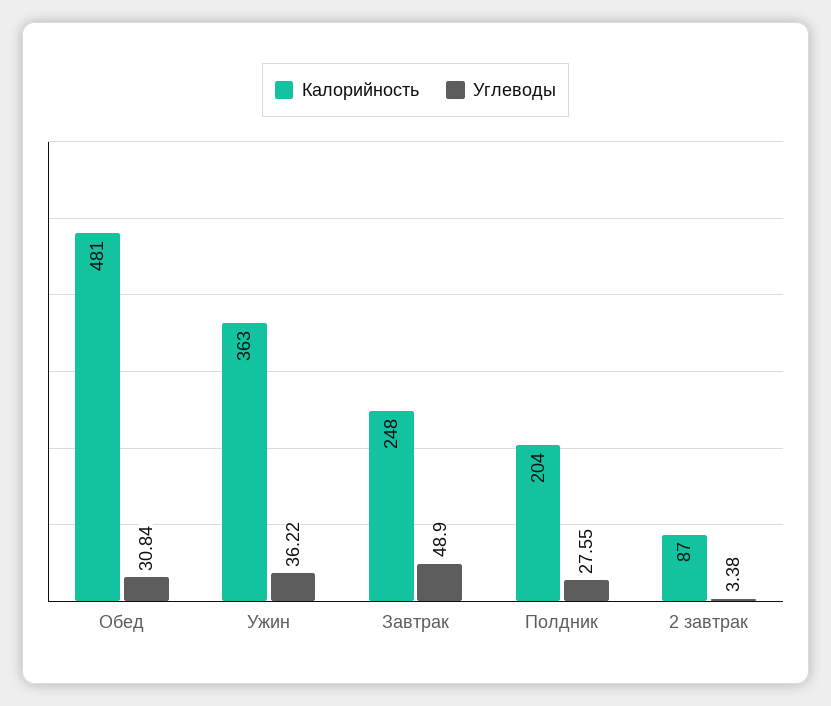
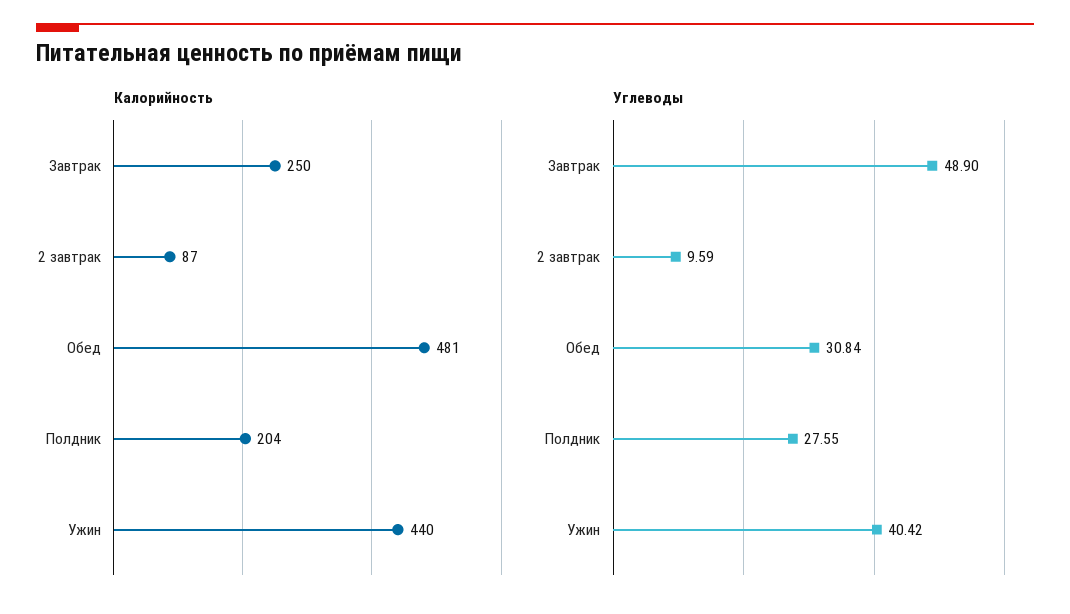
  {
    "Калорийность": {
      "Обед": 481,
-     "Ужин": 363,
+     "Ужин": 440,
-     "Завтрак": 248,
+     "Завтрак": 250,
      "Полдник": 204,
      "2 завтрак": 87
    },
    "Углеводы": {
      "Обед": 30.84,
-     "Ужин": 36.22,
+     "Ужин": 40.42,
      "Завтрак": 48.9,
      "Полдник": 27.55,
-     "2 завтрак": 3.38
+     "2 завтрак": 9.59
    }
  }

